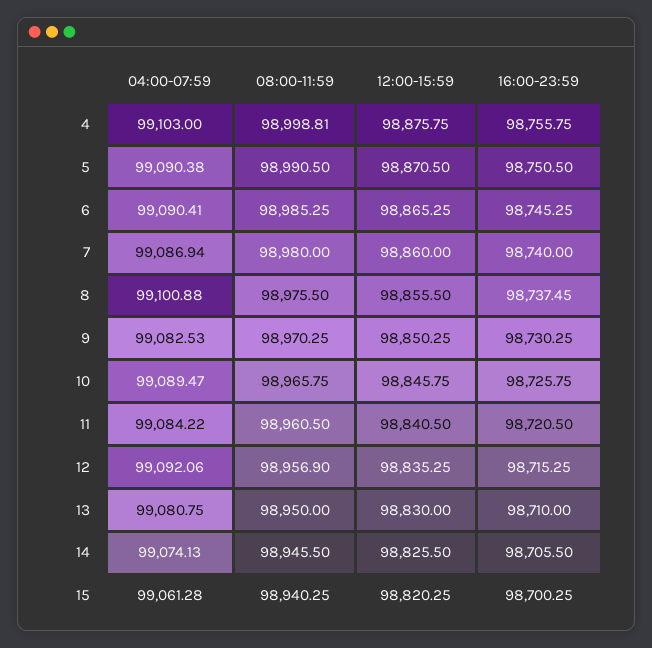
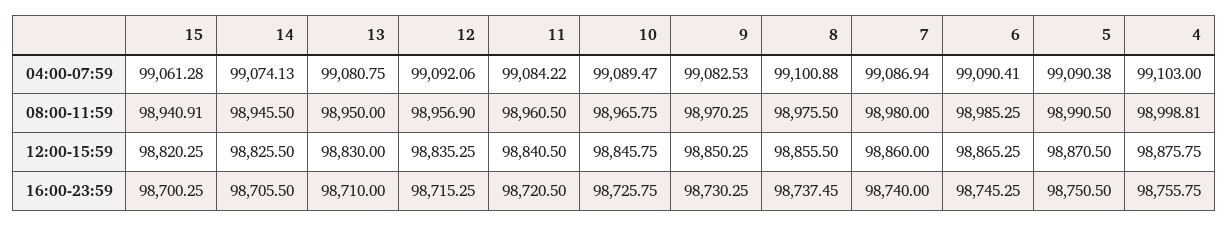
  {
    "04:00-07:59": {
      "4": 99103,
      "5": 99090.38,
      "6": 99090.41,
      "7": 99086.94,
      "8": 99100.88,
      "9": 99082.53,
      "10": 99089.47,
      "11": 99084.22,
      "12": 99092.06,
      "13": 99080.75,
      "14": 99074.13,
      "15": 99061.28
    },
    "08:00-11:59": {
      "4": 98998.81,
      "5": 98990.5,
      "6": 98985.25,
      "7": 98980,
      "8": 98975.5,
      "9": 98970.25,
      "10": 98965.75,
      "11": 98960.5,
      "12": 98956.9,
      "13": 98950,
      "14": 98945.5,
-     "15": 98940.25
+     "15": 98940.91
    },
    "12:00-15:59": {
      "4": 98875.75,
      "5": 98870.5,
      "6": 98865.25,
      "7": 98860,
      "8": 98855.5,
      "9": 98850.25,
      "10": 98845.75,
      "11": 98840.5,
      "12": 98835.25,
      "13": 98830,
      "14": 98825.5,
      "15": 98820.25
    },
    "16:00-23:59": {
      "4": 98755.75,
      "5": 98750.5,
      "6": 98745.25,
      "7": 98740,
      "8": 98737.45,
      "9": 98730.25,
      "10": 98725.75,
      "11": 98720.5,
      "12": 98715.25,
      "13": 98710,
      "14": 98705.5,
      "15": 98700.25
    }
  }

